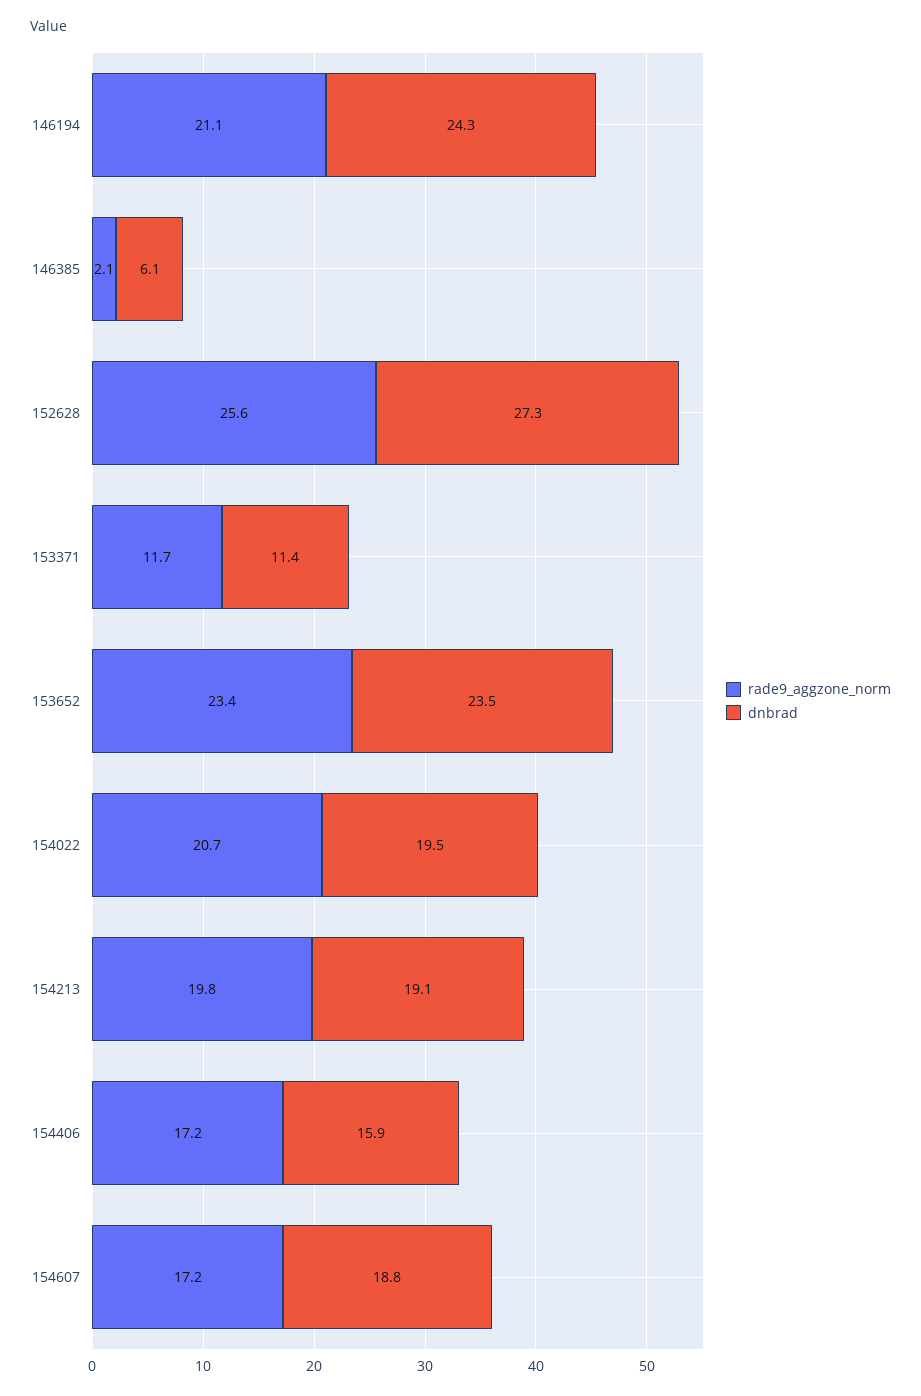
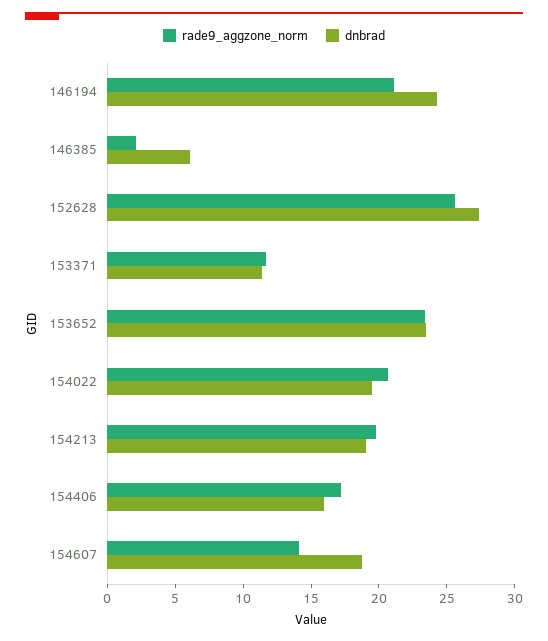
  {
    "rade9_aggzone_norm": {
      "146194": 21.1,
      "146385": 2.1,
      "152628": 25.6,
      "153371": 11.7,
      "153652": 23.4,
      "154022": 20.7,
      "154213": 19.8,
      "154406": 17.2,
-     "154607": 17.2
+     "154607": 14
    },
    "dnbrad": {
      "146194": 24.3,
      "146385": 6.1,
      "152628": 27.3,
      "153371": 11.4,
      "153652": 23.5,
      "154022": 19.5,
      "154213": 19.1,
      "154406": 15.9,
      "154607": 18.8
    }
  }

